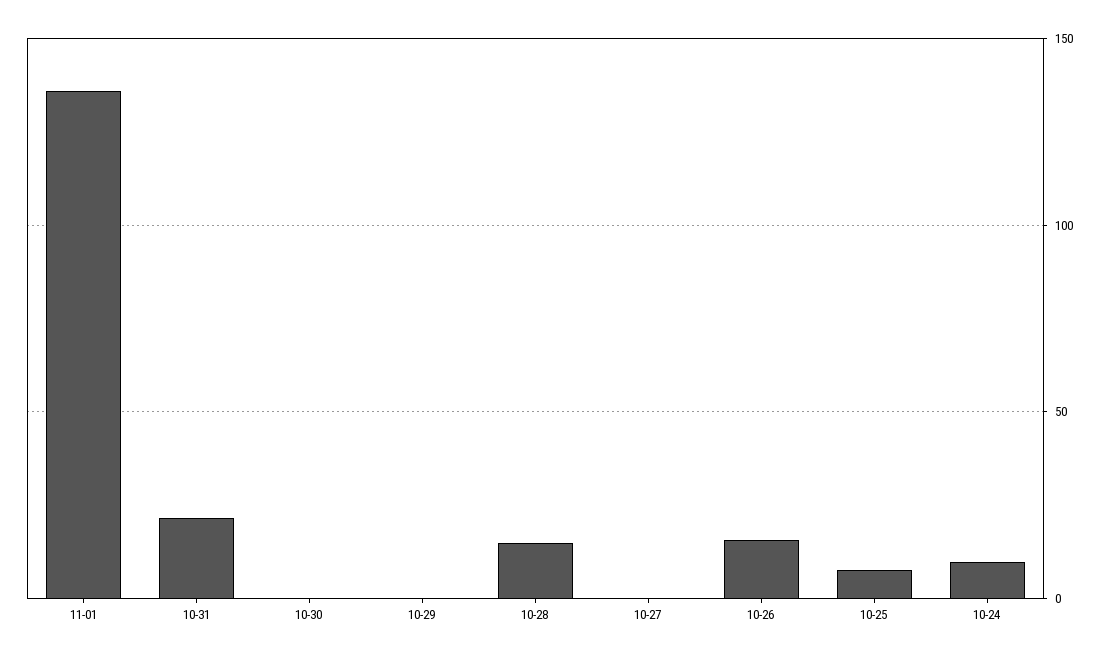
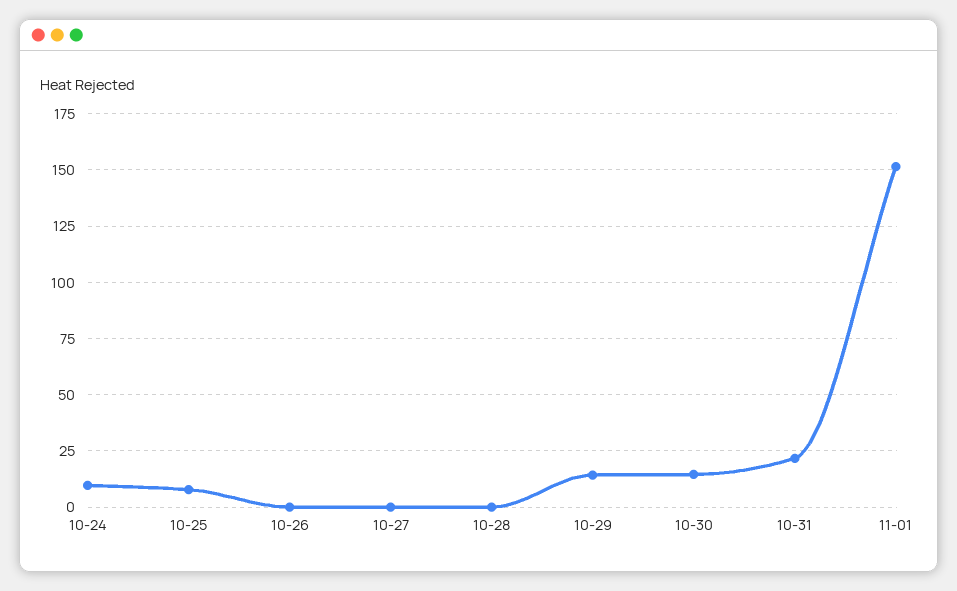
  {
-   "11-01": 135,
+   "11-01": 150,
    "10-31": 20,
-   "10-30": 0,
+   "10-30": 15,
-   "10-29": 0,
+   "10-29": 15,
-   "10-28": 15,
+   "10-28": 0,
    "10-27": 0,
-   "10-26": 15,
+   "10-26": 0,
    "10-25": 10,
    "10-24": 10
  }

